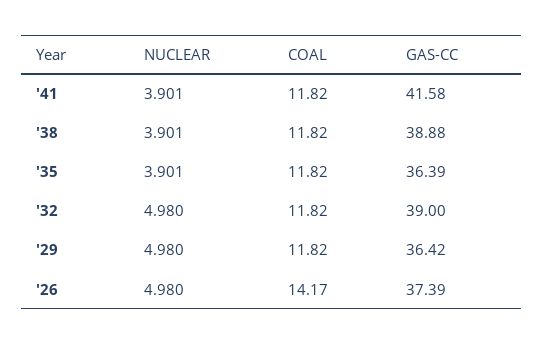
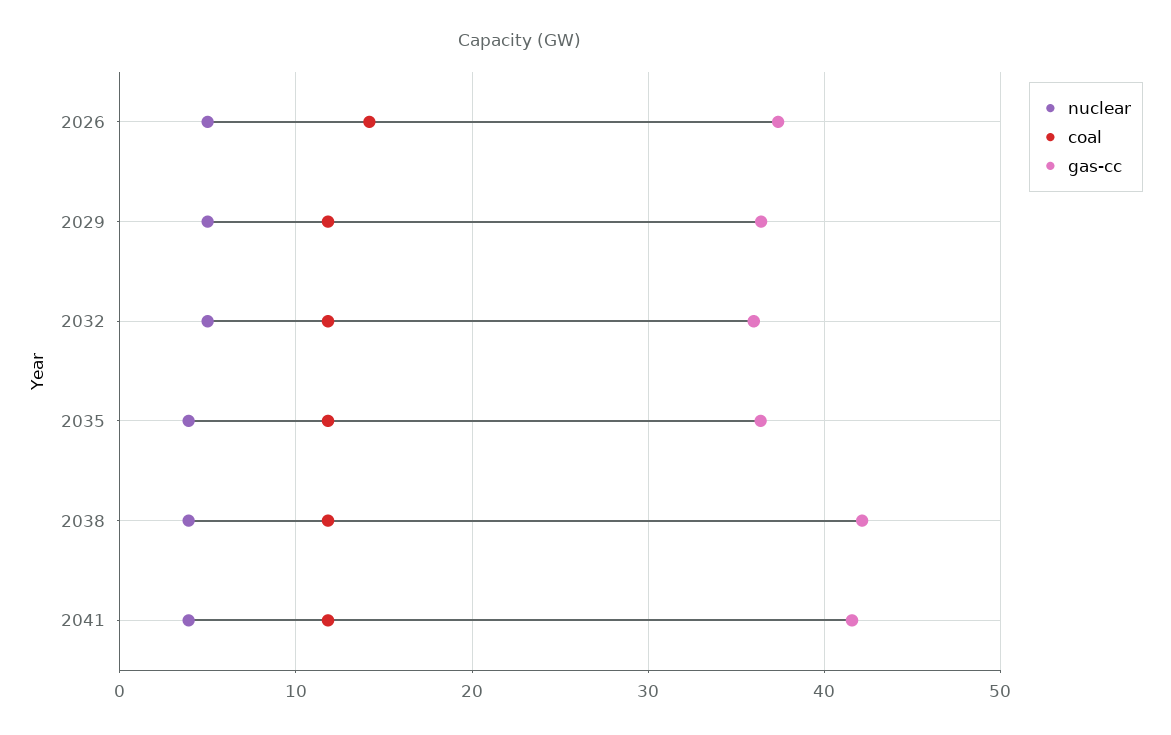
  {
    "NUCLEAR": {
      "'41": 3.901,
      "'38": 3.901,
      "'35": 3.901,
      "'32": 4.98,
      "'29": 4.98,
      "'26": 4.98
    },
    "COAL": {
      "'41": 11.82,
      "'38": 11.82,
      "'35": 11.82,
      "'32": 11.82,
      "'29": 11.82,
      "'26": 14.17
    },
    "GAS-CC": {
      "'41": 41.58,
-     "'38": 38.88,
+     "'38": 42,
      "'35": 36.39,
-     "'32": 39,
+     "'32": 36,
      "'29": 36.42,
      "'26": 37.39
    }
  }

